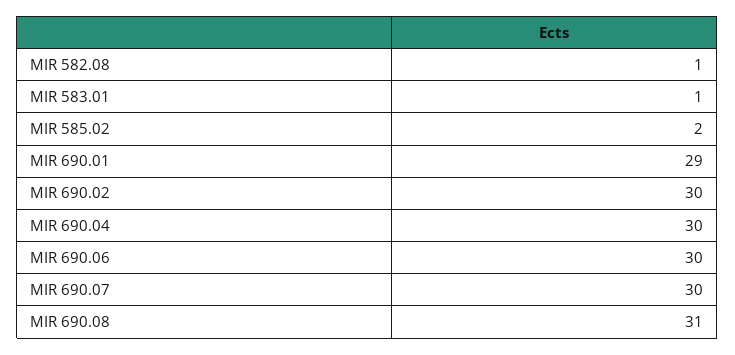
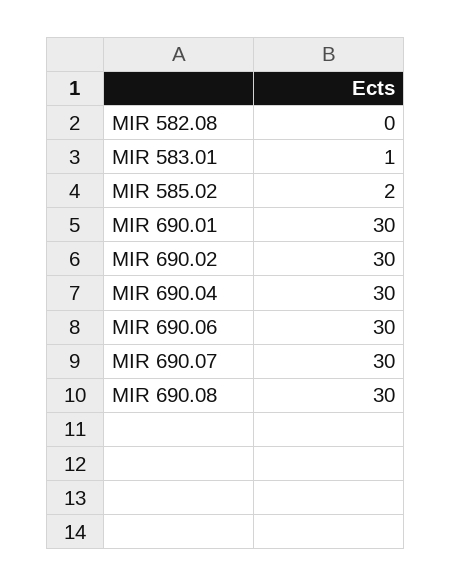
  {
-   "MIR 582.08": 1,
+   "MIR 582.08": 0,
    "MIR 583.01": 1,
    "MIR 585.02": 2,
-   "MIR 690.01": 29,
+   "MIR 690.01": 30,
    "MIR 690.02": 30,
    "MIR 690.04": 30,
    "MIR 690.06": 30,
    "MIR 690.07": 30,
-   "MIR 690.08": 31
+   "MIR 690.08": 30
  }

